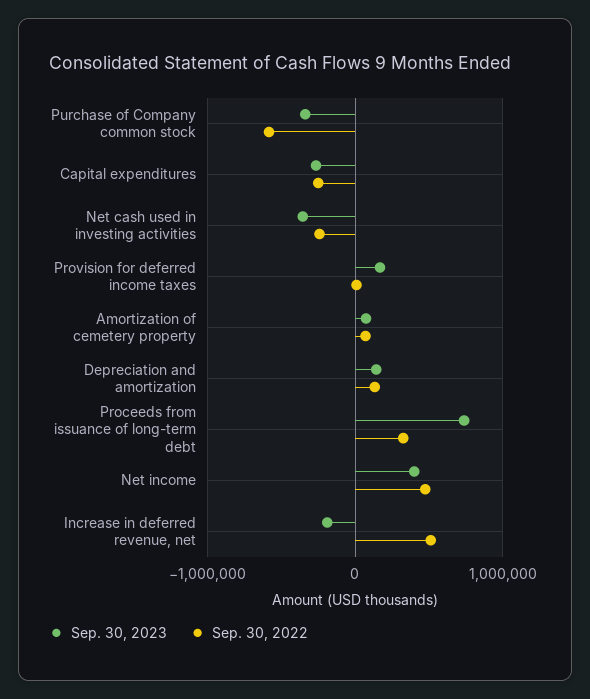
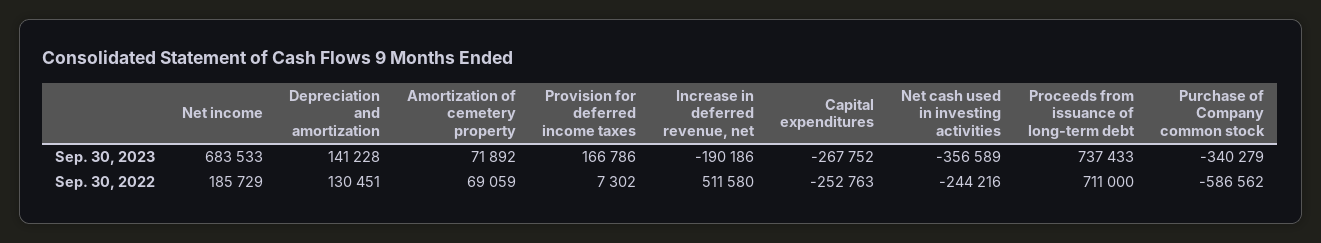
  {
    "Sep. 30, 2023": {
      "Purchase of Company common stock": -340279,
      "Capital expenditures": -267752,
      "Net cash used in investing activities": -356589,
      "Provision for deferred income taxes": 166786,
      "Amortization of cemetery property": 71892,
      "Depreciation and amortization": 141228,
      "Proceeds from issuance of long-term debt": 737433,
-     "Net income": 400000,
+     "Net income": 683533,
      "Increase in deferred revenue, net": -190186
    },
    "Sep. 30, 2022": {
      "Purchase of Company common stock": -586562,
      "Capital expenditures": -252763,
      "Net cash used in investing activities": -244216,
      "Provision for deferred income taxes": 7302,
      "Amortization of cemetery property": 69059,
      "Depreciation and amortization": 130451,
-     "Proceeds from issuance of long-term debt": 300000,
+     "Proceeds from issuance of long-term debt": 711000,
-     "Net income": 500000,
+     "Net income": 185729,
      "Increase in deferred revenue, net": 511580
    }
  }

